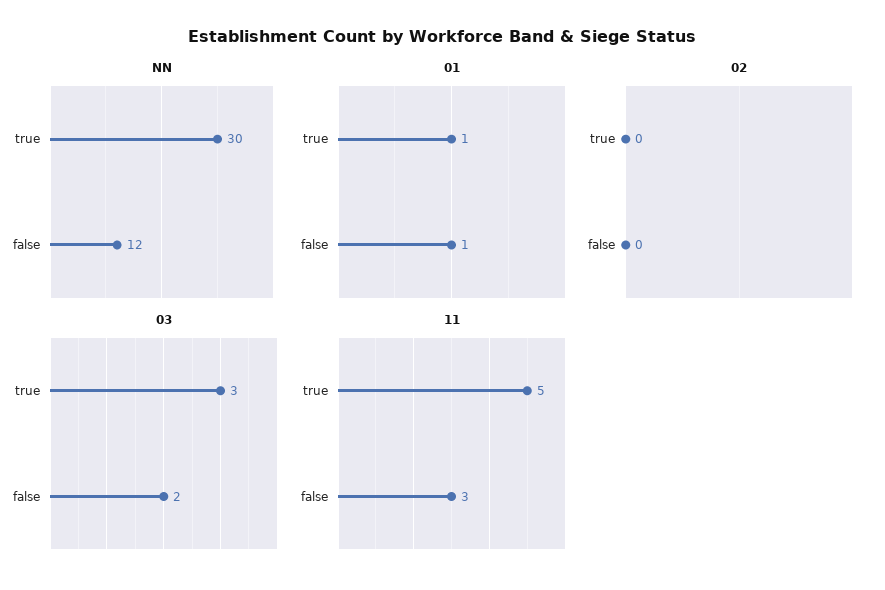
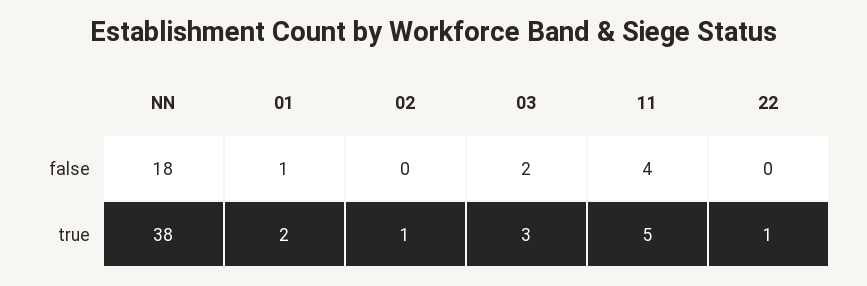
  {
    "NN": {
-     "true": 30,
+     "true": 38,
-     "false": 12
+     "false": 18
    },
    "01": {
-     "true": 1,
+     "true": 2,
      "false": 1
    },
    "02": {
-     "true": 0,
+     "true": 1,
      "false": 0
    },
    "03": {
      "true": 3,
      "false": 2
    },
    "11": {
      "true": 5,
-     "false": 3
+     "false": 4
-   }
+   },
+   "22": {
+     "false": 0,
+     "true": 1
+   }
  }

